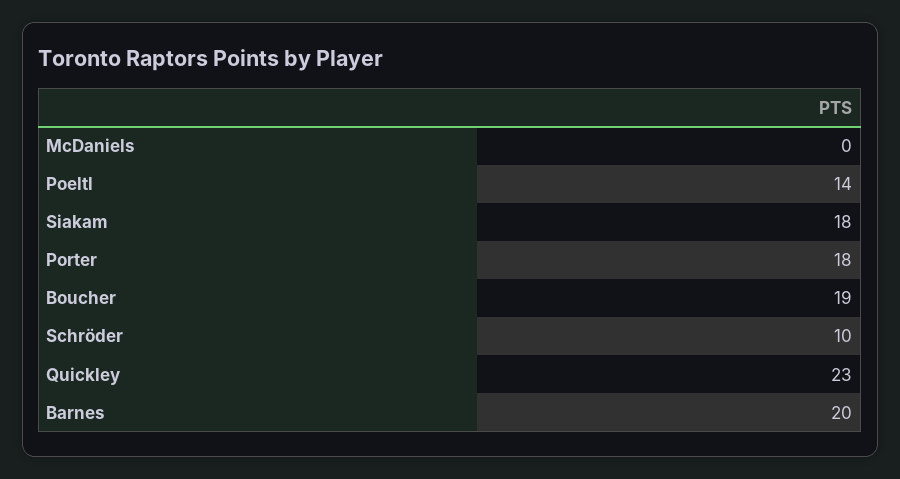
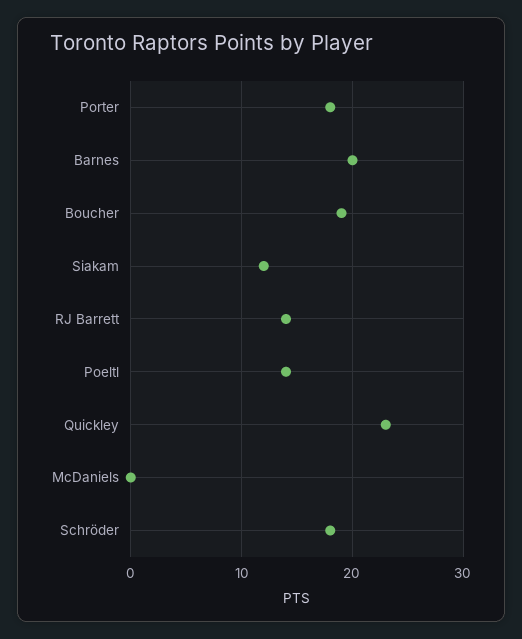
  {
    "McDaniels": 0,
    "Poeltl": 14,
-   "Siakam": 18,
+   "Siakam": 12,
    "Porter": 18,
    "Boucher": 19,
-   "Schröder": 10,
+   "Schröder": 18,
    "Quickley": 23,
-   "Barnes": 20
+   "Barnes": 20,
+   "RJ Barrett": 14
  }

